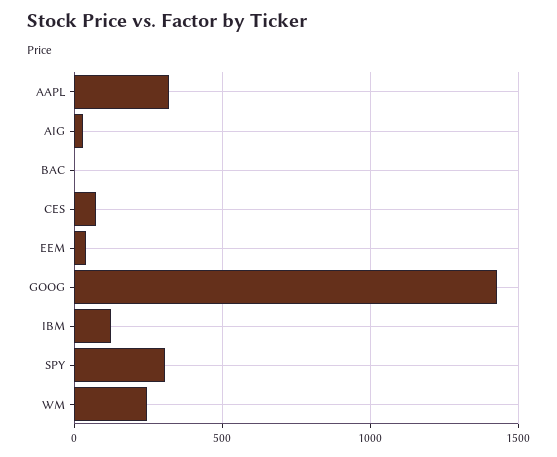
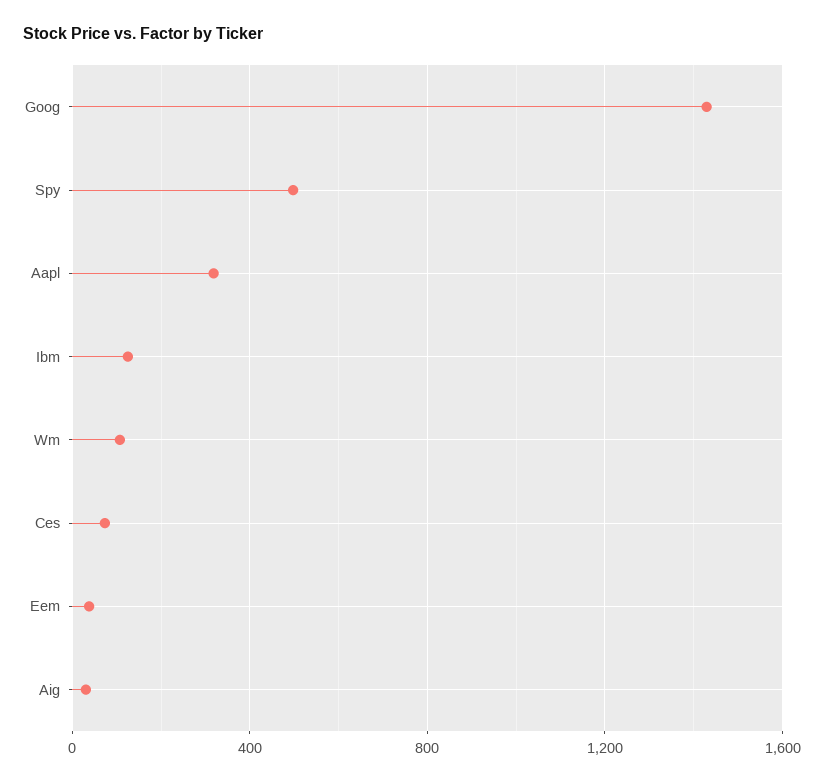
  {
    "AAPL": 300,
    "AIG": 50,
-   "BAC": 0,
    "CES": 50,
    "EEM": 50,
    "GOOG": 1450,
    "IBM": 100,
-   "SPY": 300,
+   "SPY": 500,
-   "WM": 250
+   "WM": 100
  }

